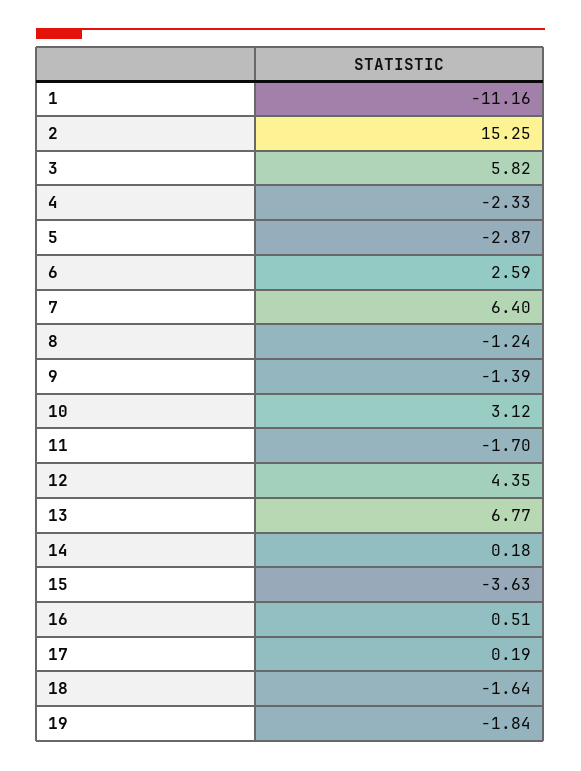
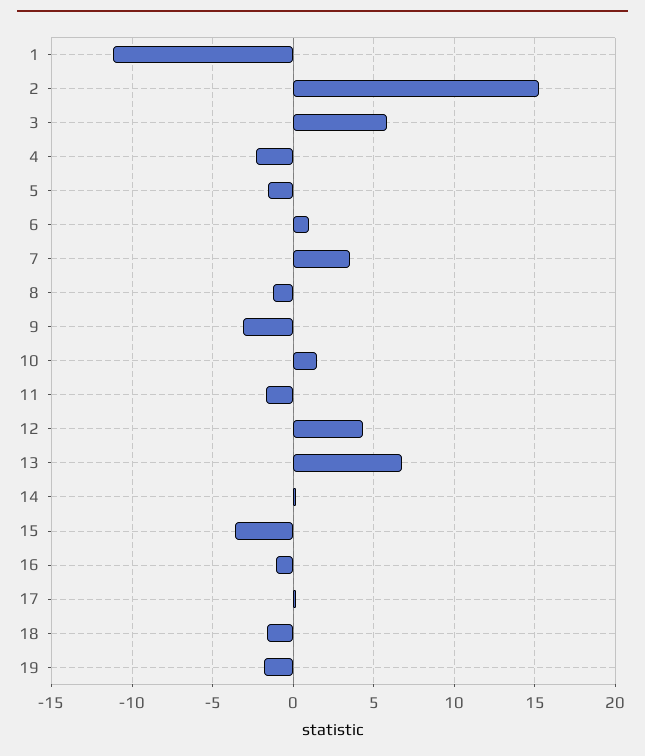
  {
    "1": -11.16,
    "2": 15.25,
    "3": 5.82,
    "4": -2.33,
-   "5": -2.87,
+   "5": -1.5,
-   "6": 2.59,
+   "6": 1,
-   "7": 6.4,
+   "7": 3.5,
    "8": -1.24,
-   "9": -1.39,
+   "9": -3,
-   "10": 3.12,
+   "10": 1.5,
    "11": -1.7,
    "12": 4.35,
    "13": 6.77,
    "14": 0.18,
    "15": -3.63,
-   "16": 0.51,
+   "16": -1,
    "17": 0.19,
    "18": -1.64,
    "19": -1.84
  }

